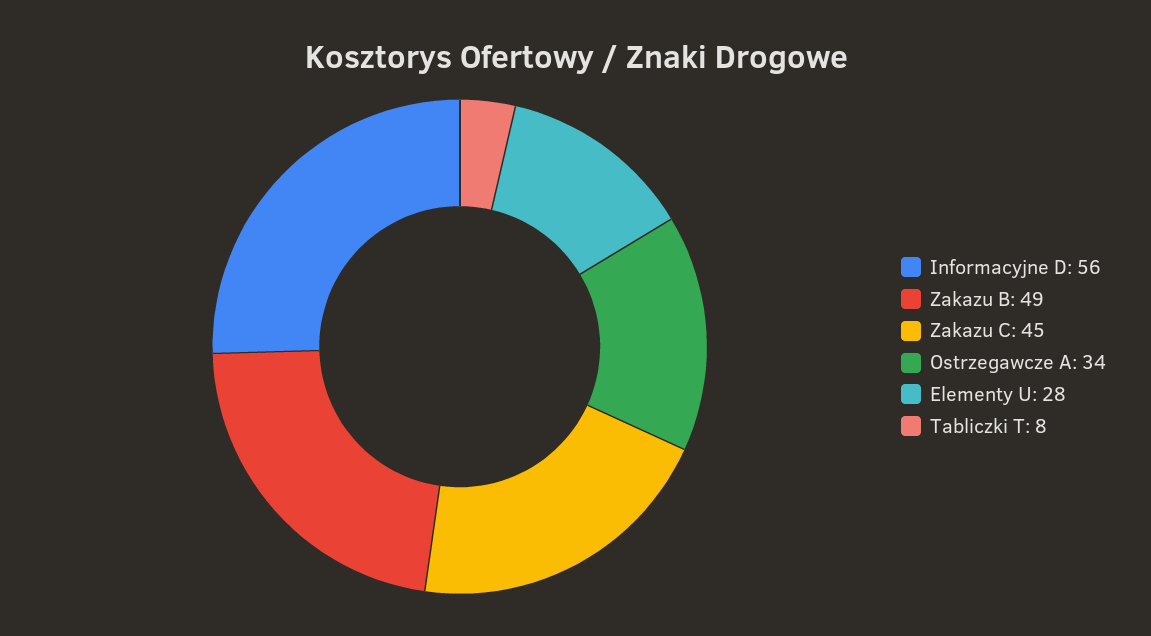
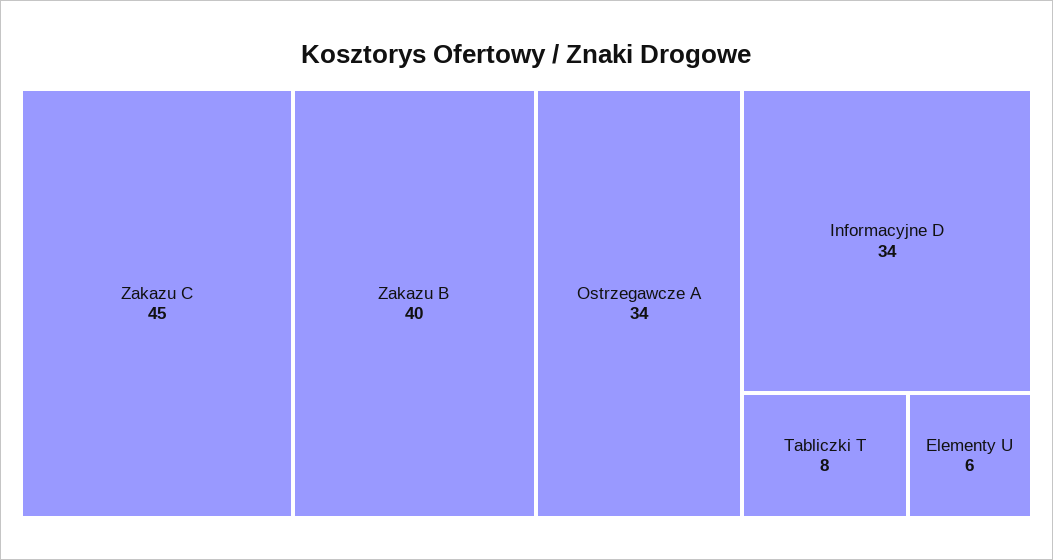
  {
-   "Informacyjne D": 56,
+   "Informacyjne D": 34,
-   "Zakazu B": 49,
+   "Zakazu B": 40,
    "Zakazu C": 45,
    "Ostrzegawcze A": 34,
-   "Elementy U": 28,
+   "Elementy U": 6,
    "Tabliczki T": 8
  }

